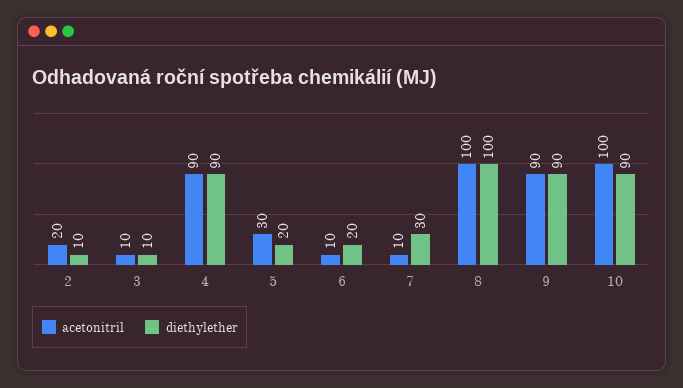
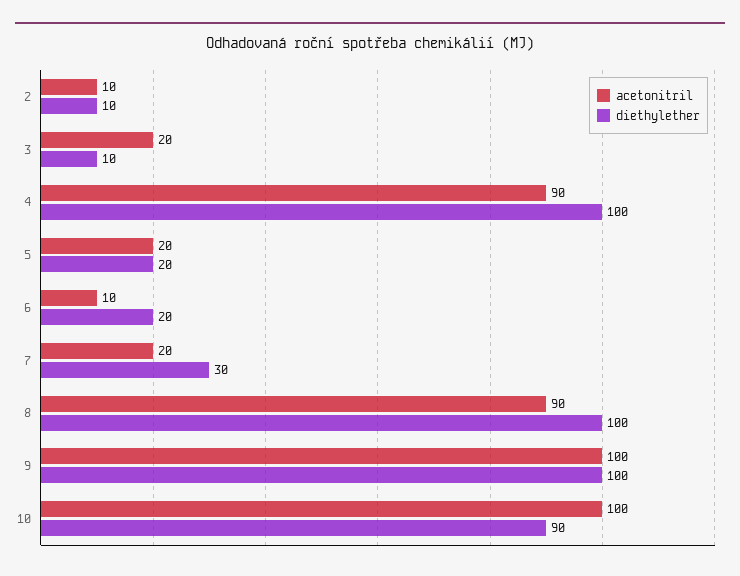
  {
    "acetonitril": {
-     "2": 20,
+     "2": 10,
-     "3": 10,
+     "3": 20,
      "4": 90,
-     "5": 30,
+     "5": 20,
      "6": 10,
-     "7": 10,
+     "7": 20,
-     "8": 100,
+     "8": 90,
-     "9": 90,
+     "9": 100,
      "10": 100
    },
    "diethylether": {
      "2": 10,
      "3": 10,
-     "4": 90,
+     "4": 100,
      "5": 20,
      "6": 20,
      "7": 30,
      "8": 100,
-     "9": 90,
+     "9": 100,
      "10": 90
    }
  }

